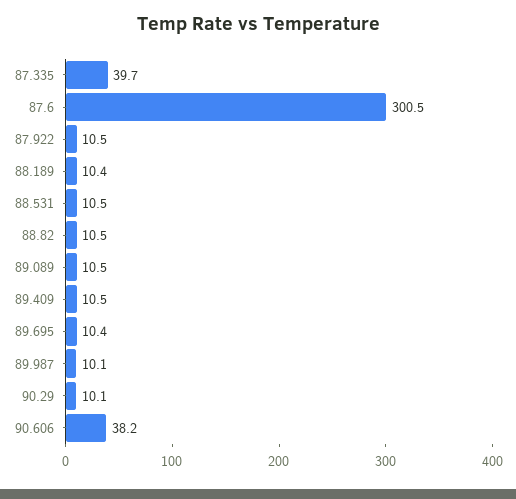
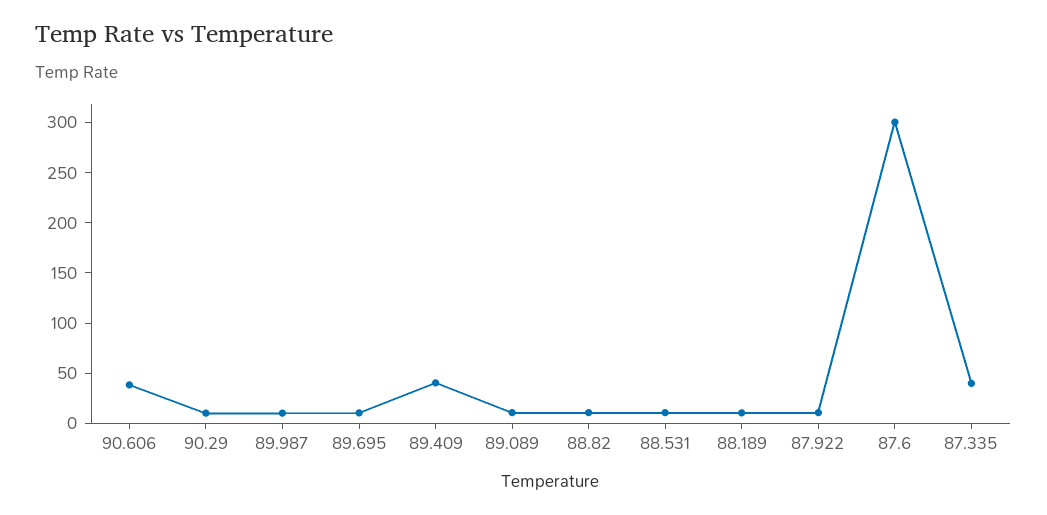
  {
    "87.335": 39.7,
    "87.6": 300.5,
    "87.922": 10.5,
    "88.189": 10.4,
    "88.531": 10.5,
    "88.82": 10.5,
    "89.089": 10.5,
-   "89.409": 10.5,
+   "89.409": 40,
    "89.695": 10.4,
    "89.987": 10.1,
    "90.29": 10.1,
    "90.606": 38.2
  }

